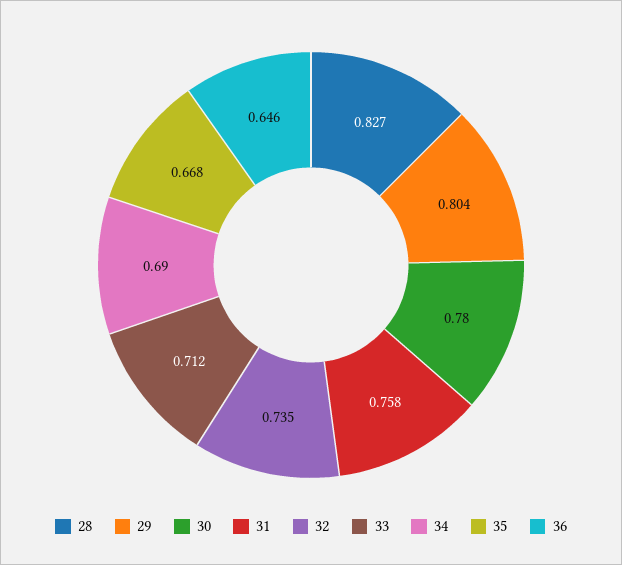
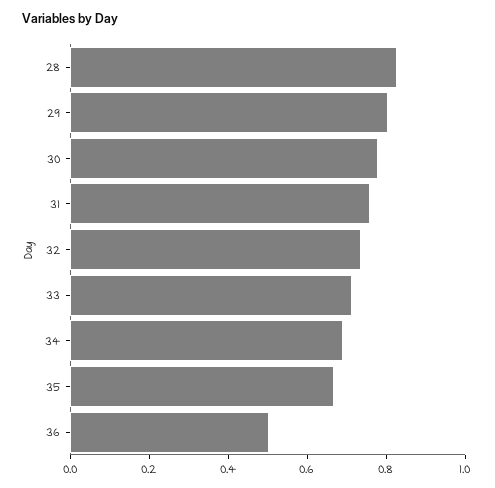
  {
    "28": 0.827,
    "29": 0.804,
    "30": 0.78,
    "31": 0.758,
    "32": 0.735,
    "33": 0.712,
    "34": 0.69,
    "35": 0.668,
-   "36": 0.646
+   "36": 0.5
  }

